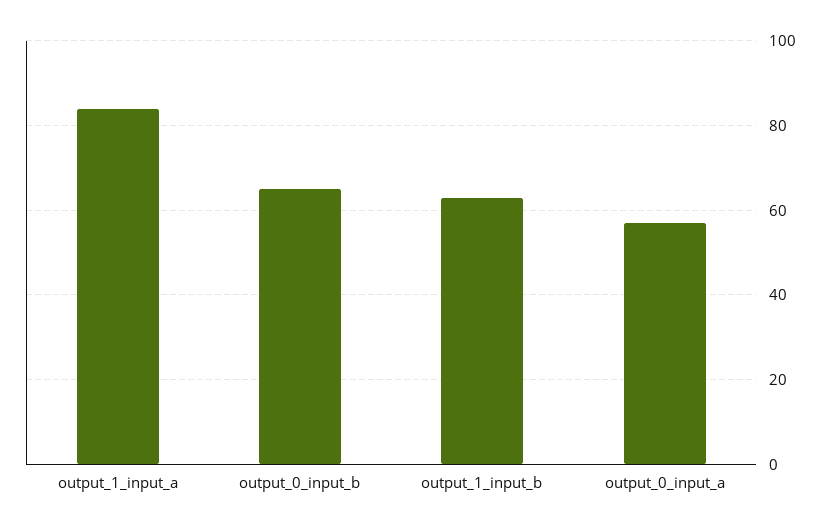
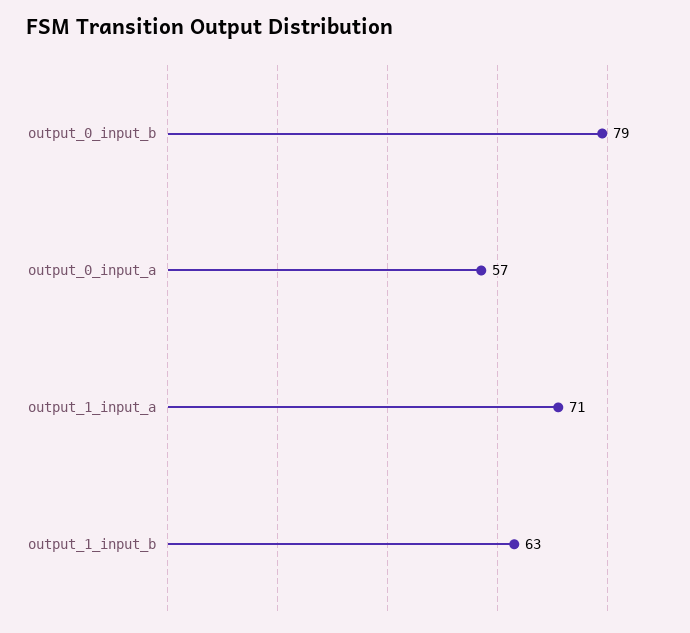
  {
-   "output_1_input_a": 85,
+   "output_1_input_a": 71,
-   "output_0_input_b": 65,
+   "output_0_input_b": 79,
    "output_1_input_b": 63,
    "output_0_input_a": 57
  }

